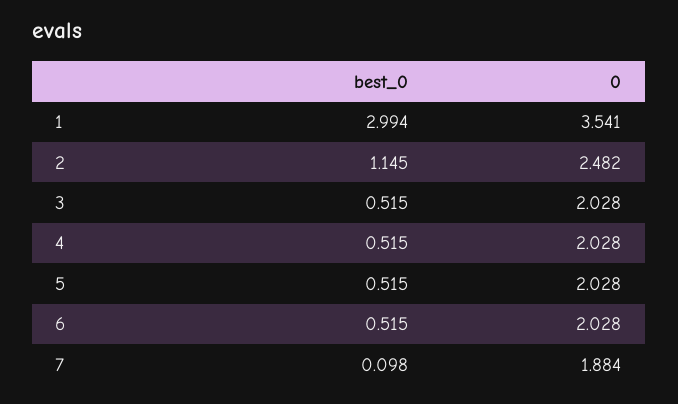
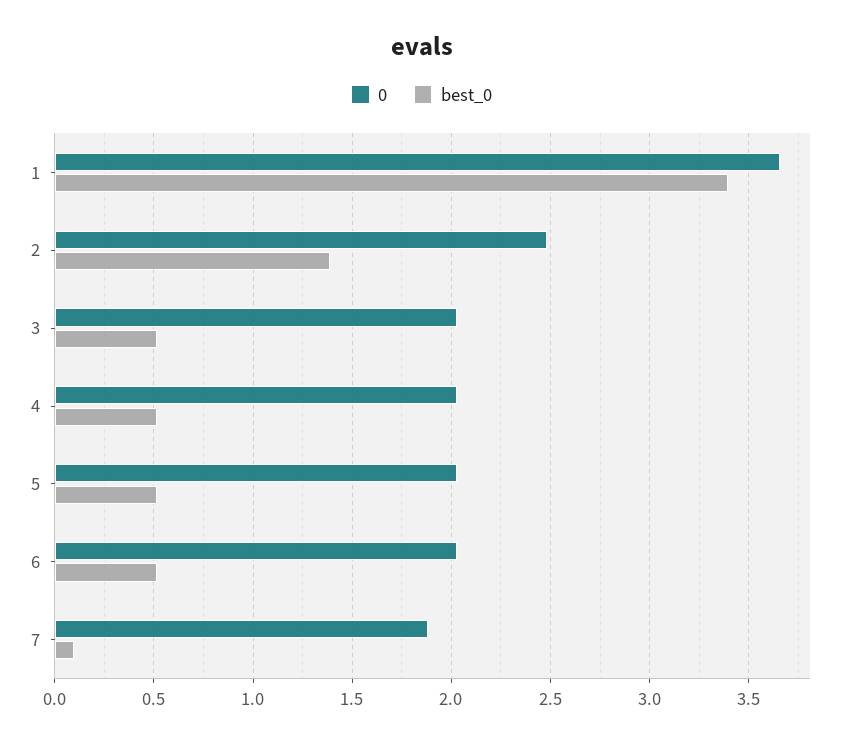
  {
    "best_0": {
-     "1": 2.994,
+     "1": 3.4,
-     "2": 1.145,
+     "2": 1.4,
      "3": 0.515,
      "4": 0.515,
      "5": 0.515,
      "6": 0.515,
      "7": 0.098
    },
    "0": {
-     "1": 3.541,
+     "1": 3.65,
      "2": 2.482,
      "3": 2.028,
      "4": 2.028,
      "5": 2.028,
      "6": 2.028,
      "7": 1.884
    }
  }

